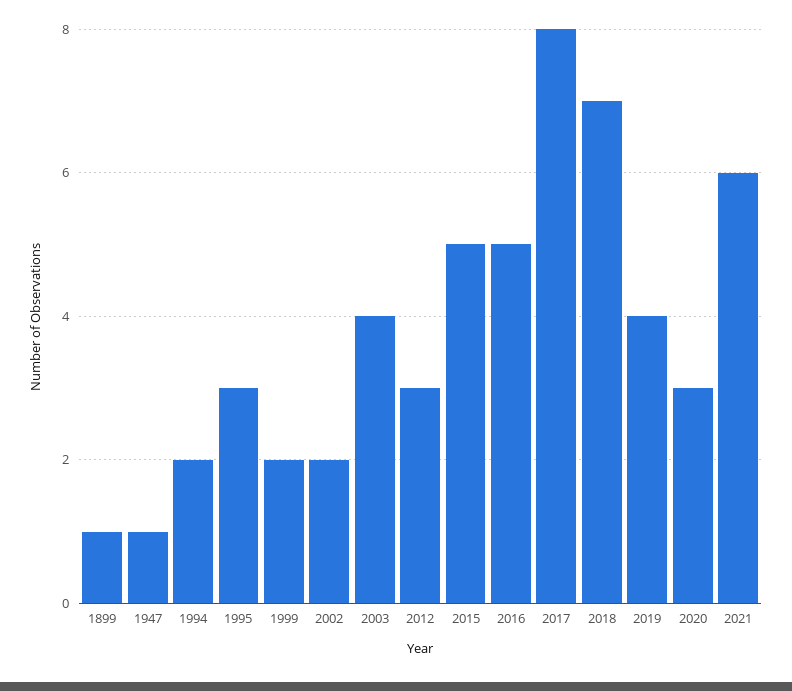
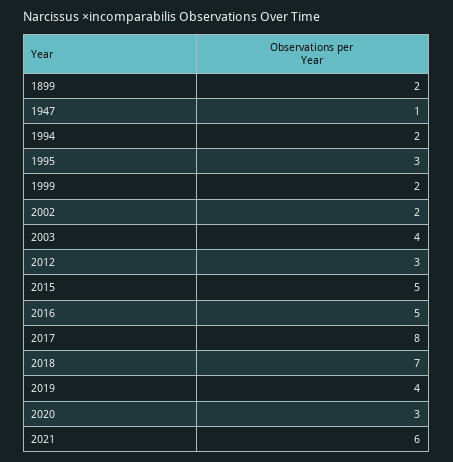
  {
-   "1899": 1,
+   "1899": 2,
    "1947": 1,
    "1994": 2,
    "1995": 3,
    "1999": 2,
    "2002": 2,
    "2003": 4,
    "2012": 3,
    "2015": 5,
    "2016": 5,
    "2017": 8,
    "2018": 7,
    "2019": 4,
    "2020": 3,
    "2021": 6
  }

